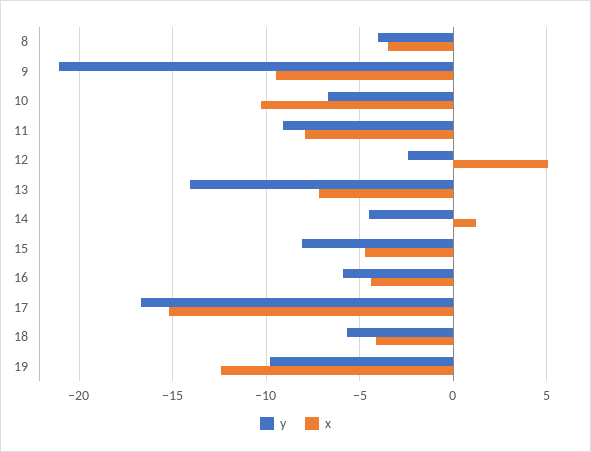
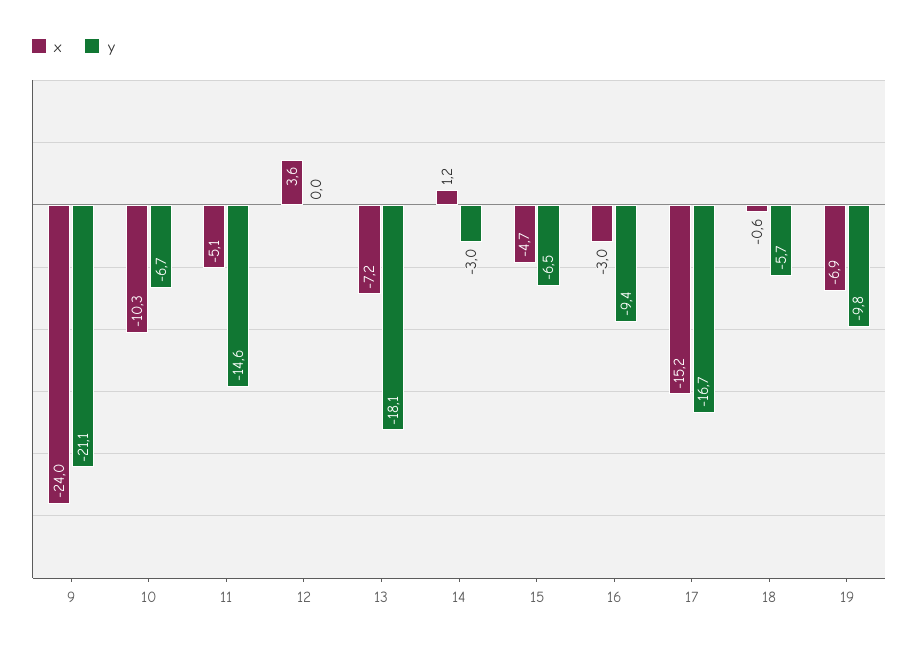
  {
    "y": {
-     "8": -4,
      "9": -21.1,
      "10": -6.7,
-     "11": -9,
+     "11": -14.6,
-     "12": -2.5,
+     "12": 0,
-     "13": -14,
+     "13": -18.1,
-     "14": -4.5,
+     "14": -3,
-     "15": -8,
+     "15": -6.5,
-     "16": -6,
+     "16": -9.4,
      "17": -16.7,
      "18": -5.7,
      "19": -9.8
    },
    "x": {
-     "8": -3.5,
-     "9": -9.5,
+     "9": -24,
      "10": -10.3,
-     "11": -8,
+     "11": -5.1,
-     "12": 5,
+     "12": 3.6,
      "13": -7.2,
      "14": 1.2,
      "15": -4.7,
-     "16": -4.5,
+     "16": -3,
      "17": -15.2,
-     "18": -4,
+     "18": -0.6,
-     "19": -12.5
+     "19": -6.9
    }
  }

